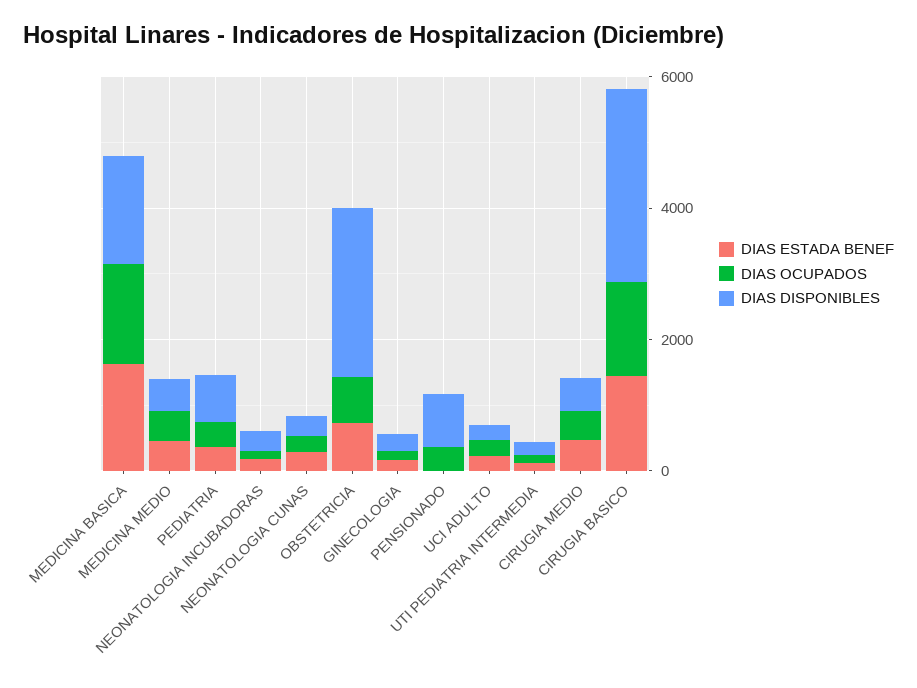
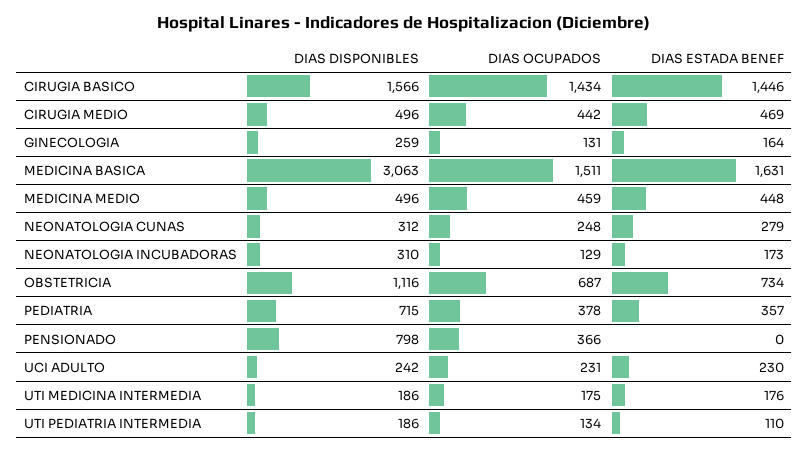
  {
    "DIAS ESTADA BENEF": {
      "MEDICINA BASICA": 1631,
      "MEDICINA MEDIO": 448,
      "PEDIATRIA": 357,
      "NEONATOLOGIA INCUBADORAS": 173,
      "NEONATOLOGIA CUNAS": 279,
      "OBSTETRICIA": 734,
      "GINECOLOGIA": 164,
      "PENSIONADO": 0,
      "UCI ADULTO": 230,
      "UTI PEDIATRIA INTERMEDIA": 110,
      "CIRUGIA MEDIO": 469,
-     "CIRUGIA BASICO": 1446
+     "CIRUGIA BASICO": 1446,
+     "UTI MEDICINA INTERMEDIA": 176
    },
    "DIAS OCUPADOS": {
      "MEDICINA BASICA": 1511,
      "MEDICINA MEDIO": 459,
      "PEDIATRIA": 378,
      "NEONATOLOGIA INCUBADORAS": 129,
      "NEONATOLOGIA CUNAS": 248,
      "OBSTETRICIA": 687,
      "GINECOLOGIA": 131,
      "PENSIONADO": 366,
      "UCI ADULTO": 231,
      "UTI PEDIATRIA INTERMEDIA": 134,
      "CIRUGIA MEDIO": 442,
-     "CIRUGIA BASICO": 1434
+     "CIRUGIA BASICO": 1434,
+     "UTI MEDICINA INTERMEDIA": 175
    },
    "DIAS DISPONIBLES": {
-     "MEDICINA BASICA": 1500,
+     "MEDICINA BASICA": 3063,
      "MEDICINA MEDIO": 496,
      "PEDIATRIA": 715,
      "NEONATOLOGIA INCUBADORAS": 310,
      "NEONATOLOGIA CUNAS": 312,
-     "OBSTETRICIA": 2500,
+     "OBSTETRICIA": 1116,
      "GINECOLOGIA": 259,
      "PENSIONADO": 798,
      "UCI ADULTO": 242,
      "UTI PEDIATRIA INTERMEDIA": 186,
      "CIRUGIA MEDIO": 496,
-     "CIRUGIA BASICO": 3000
+     "CIRUGIA BASICO": 1566,
+     "UTI MEDICINA INTERMEDIA": 186
    }
  }

